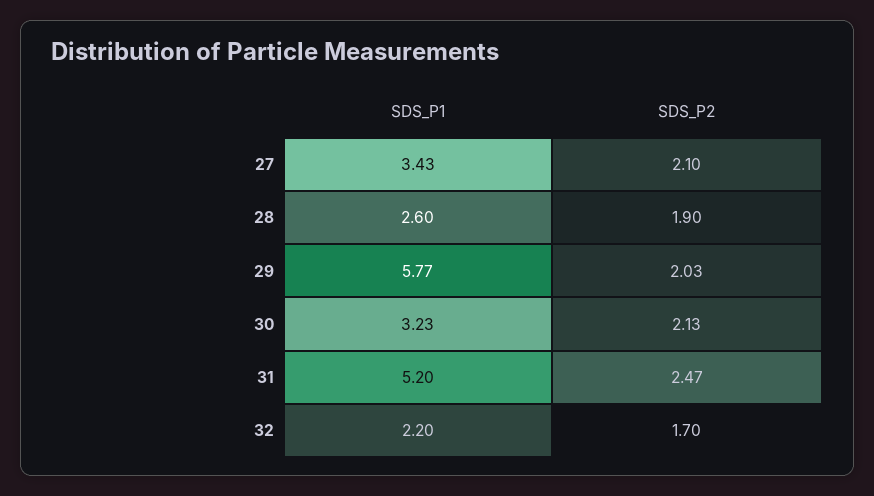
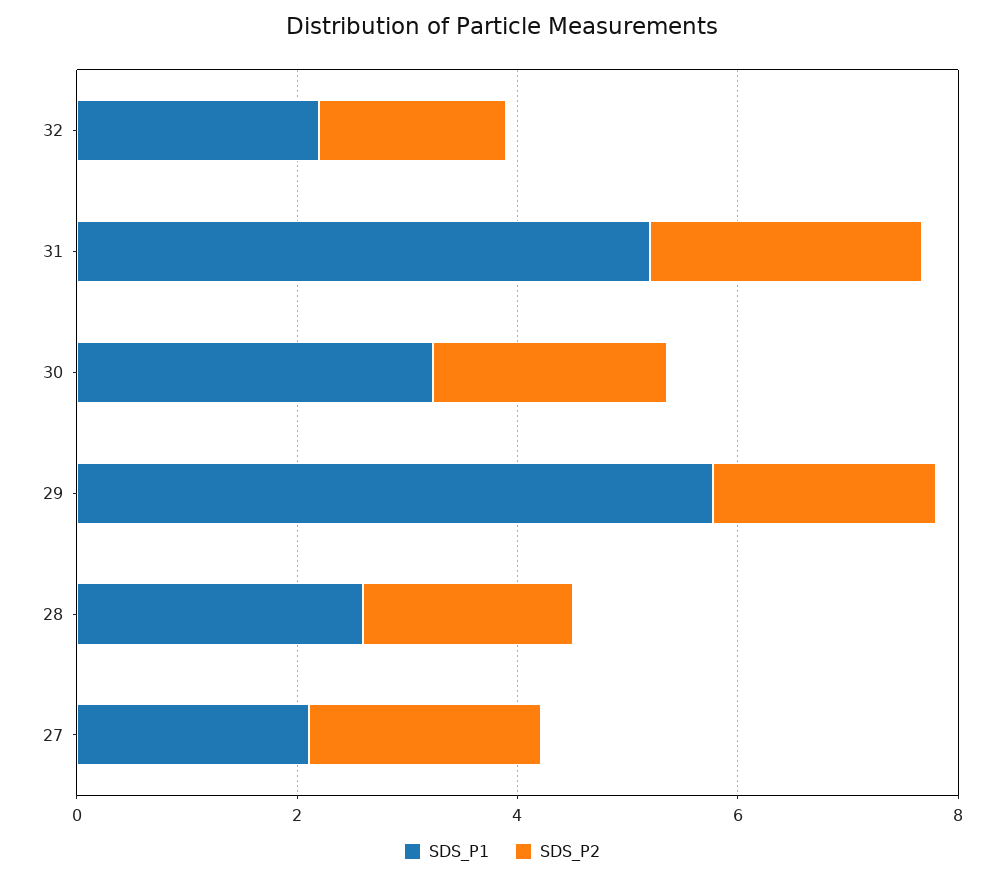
  {
    "SDS_P1": {
-     "27": 3.43,
+     "27": 2,
      "28": 2.6,
      "29": 5.77,
      "30": 3.23,
      "31": 5.2,
      "32": 2.2
    },
    "SDS_P2": {
      "27": 2.1,
      "28": 1.9,
      "29": 2.03,
      "30": 2.13,
      "31": 2.47,
      "32": 1.7
    }
  }

